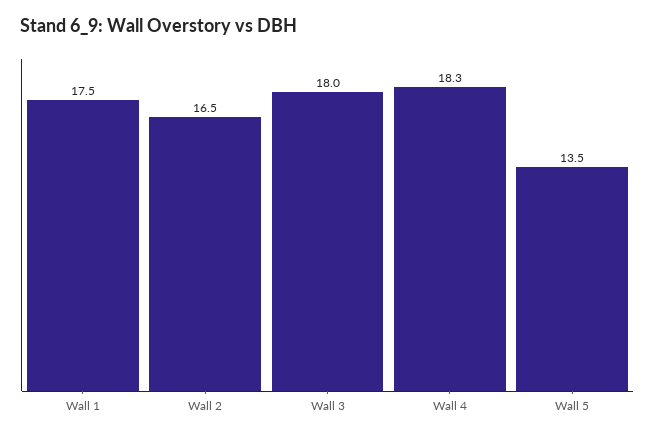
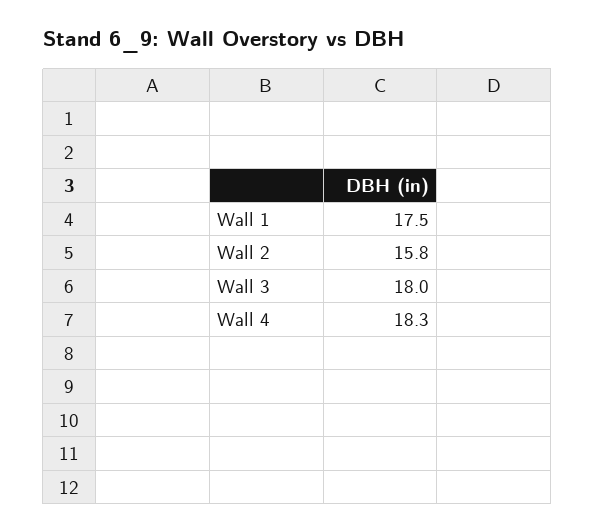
  {
    "Wall 1": 17.5,
-   "Wall 2": 16.5,
+   "Wall 2": 15.8,
    "Wall 3": 18,
-   "Wall 4": 18.3,
+   "Wall 4": 18.3
-   "Wall 5": 13.5
  }

